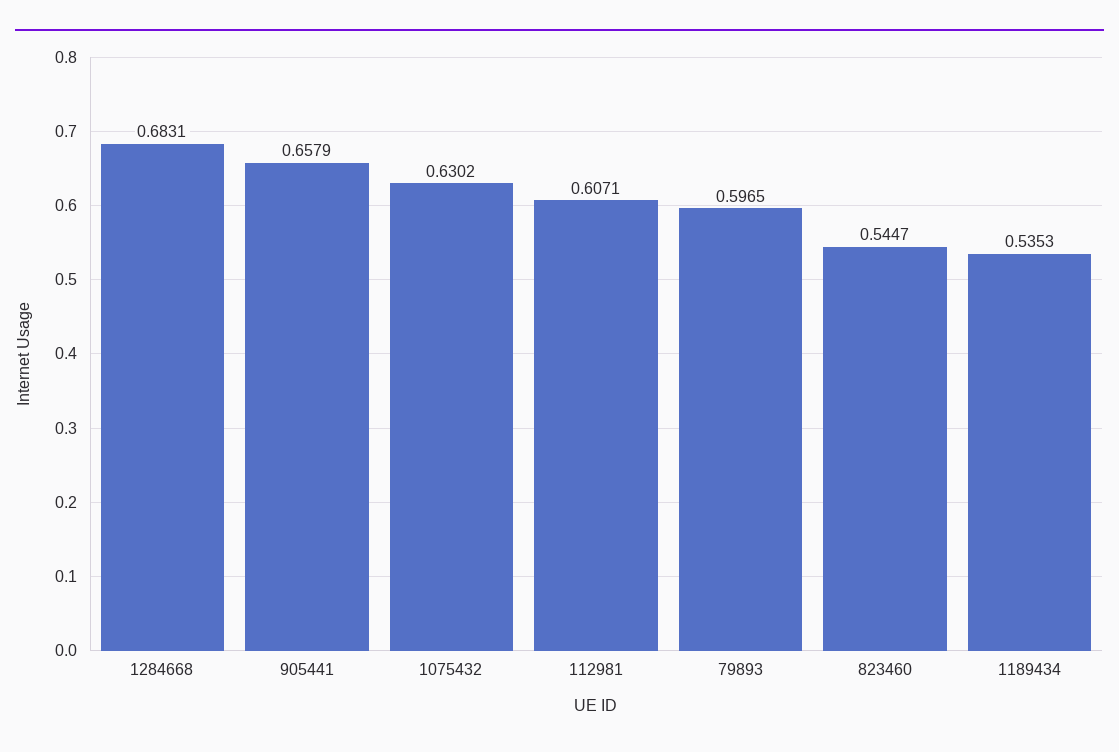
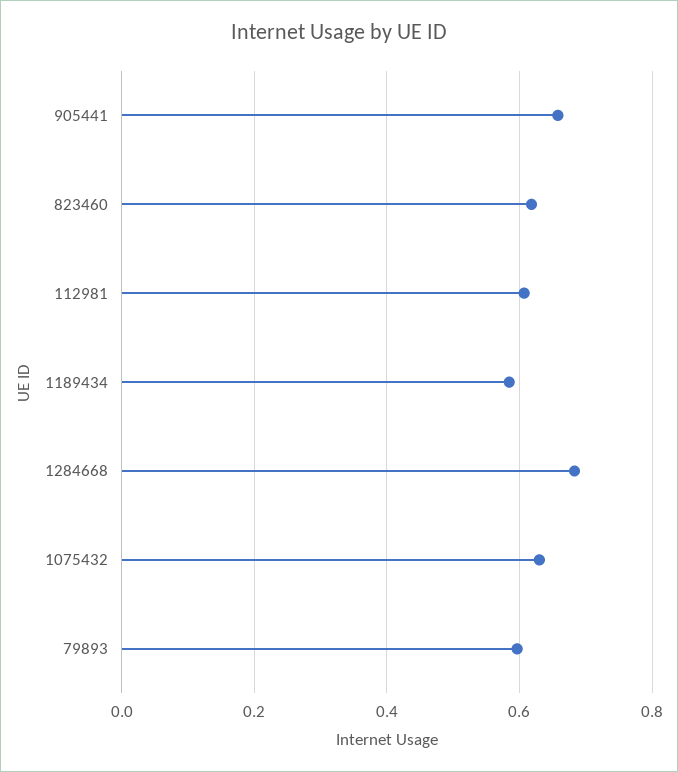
  {
    "1284668": 0.6831,
    "905441": 0.6579,
    "1075432": 0.6302,
    "112981": 0.6071,
    "79893": 0.5965,
-   "823460": 0.5447,
+   "823460": 0.62,
-   "1189434": 0.5353
+   "1189434": 0.58
  }

